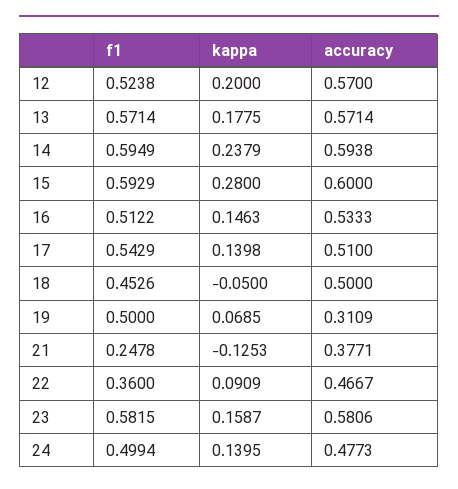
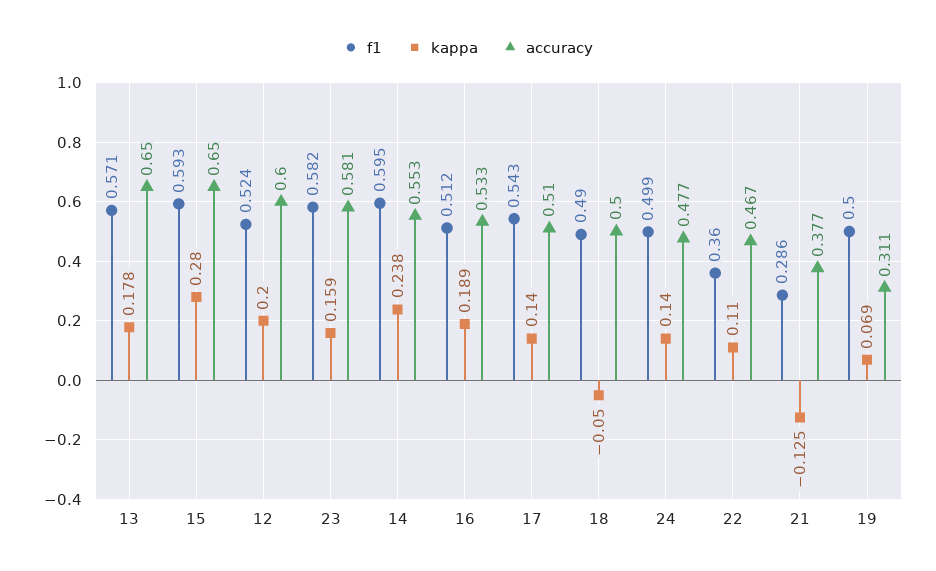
  {
    "f1": {
      "12": 0.5238,
      "13": 0.5714,
      "14": 0.5949,
      "15": 0.5929,
      "16": 0.5122,
      "17": 0.5429,
-     "18": 0.4526,
+     "18": 0.49,
      "19": 0.5,
-     "21": 0.2478,
+     "21": 0.286,
      "22": 0.36,
      "23": 0.5815,
      "24": 0.4994
    },
    "kappa": {
      "12": 0.2,
      "13": 0.1775,
      "14": 0.2379,
      "15": 0.28,
-     "16": 0.1463,
+     "16": 0.189,
      "17": 0.1398,
      "18": -0.05,
      "19": 0.0685,
      "21": -0.1253,
-     "22": 0.0909,
+     "22": 0.11,
      "23": 0.1587,
      "24": 0.1395
    },
    "accuracy": {
-     "12": 0.57,
+     "12": 0.6,
-     "13": 0.5714,
+     "13": 0.65,
-     "14": 0.5938,
+     "14": 0.553,
-     "15": 0.6,
+     "15": 0.65,
      "16": 0.5333,
      "17": 0.51,
      "18": 0.5,
      "19": 0.3109,
      "21": 0.3771,
      "22": 0.4667,
      "23": 0.5806,
      "24": 0.4773
    }
  }

